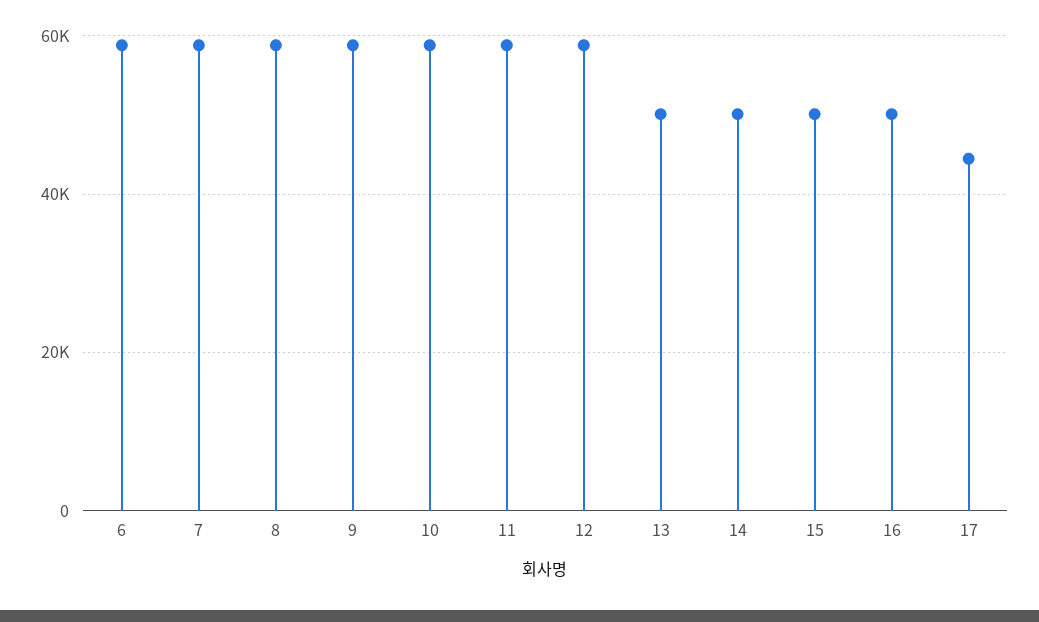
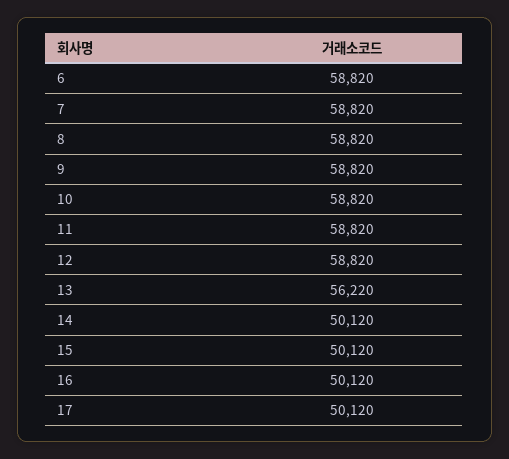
  {
    "6": 58820,
    "7": 58820,
    "8": 58820,
    "9": 58820,
    "10": 58820,
    "11": 58820,
    "12": 58820,
-   "13": 50000,
+   "13": 56220,
    "14": 50120,
    "15": 50120,
    "16": 50120,
-   "17": 44000
+   "17": 50120
  }

